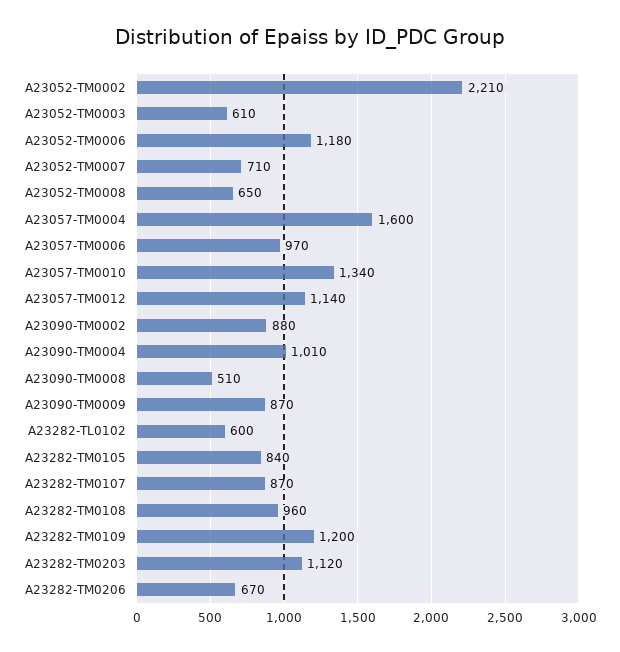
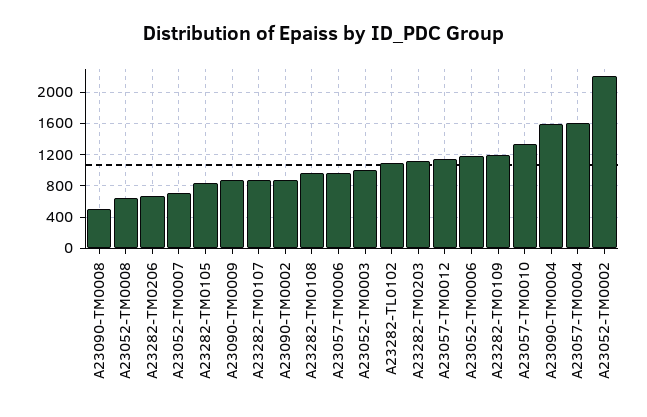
  {
    "A23052-TM0002": 2210,
-   "A23052-TM0003": 610,
+   "A23052-TM0003": 1000,
    "A23052-TM0006": 1180,
    "A23052-TM0007": 710,
    "A23052-TM0008": 650,
    "A23057-TM0004": 1600,
    "A23057-TM0006": 970,
    "A23057-TM0010": 1340,
    "A23057-TM0012": 1140,
    "A23090-TM0002": 880,
-   "A23090-TM0004": 1010,
+   "A23090-TM0004": 1600,
    "A23090-TM0008": 510,
    "A23090-TM0009": 870,
-   "A23282-TL0102": 600,
+   "A23282-TL0102": 1100,
    "A23282-TM0105": 840,
    "A23282-TM0107": 870,
    "A23282-TM0108": 960,
    "A23282-TM0109": 1200,
    "A23282-TM0203": 1120,
    "A23282-TM0206": 670
  }

